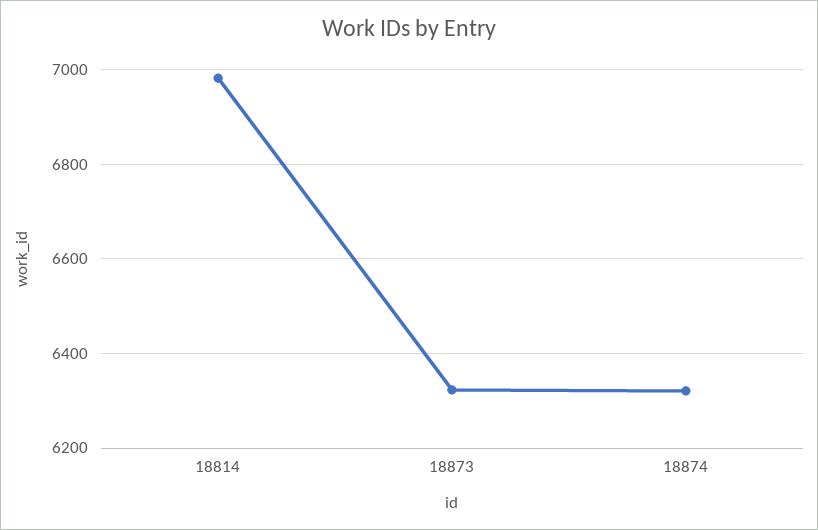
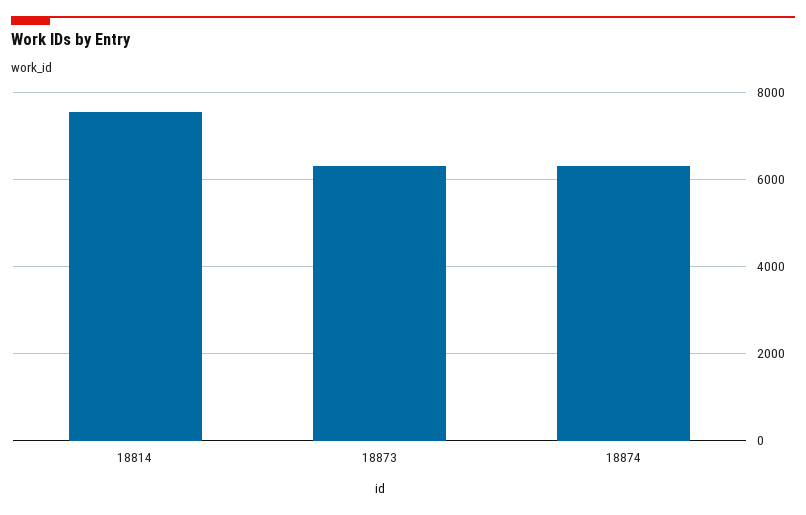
  {
-   "18814": 6980,
+   "18814": 7600,
    "18873": 6320,
    "18874": 6320
  }

